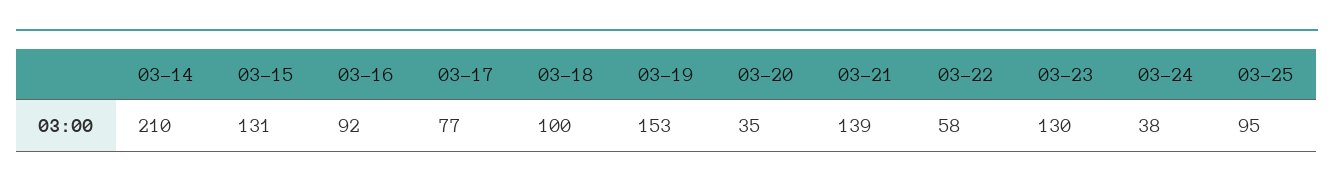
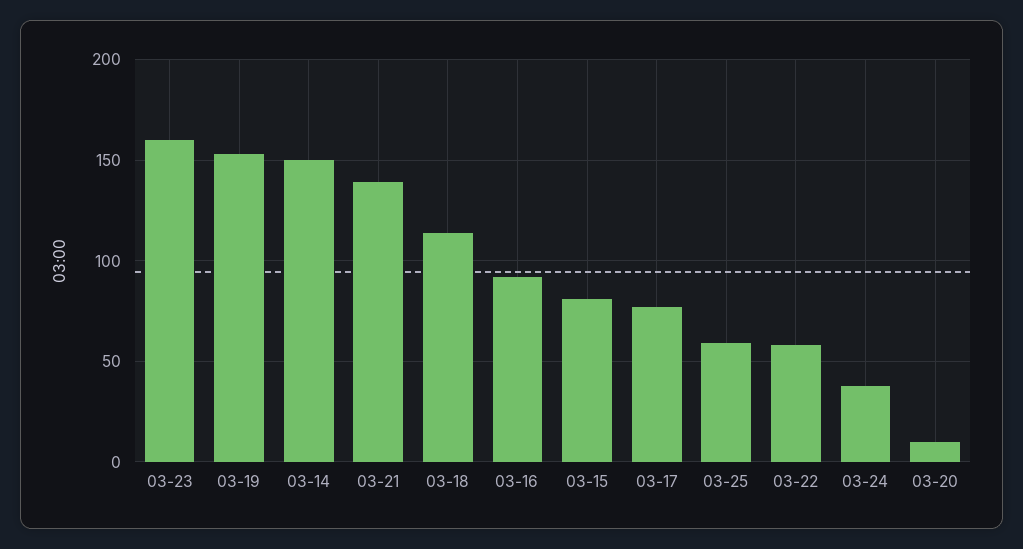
  {
-   "03-14": 210,
+   "03-14": 150,
-   "03-15": 131,
+   "03-15": 80,
    "03-16": 92,
    "03-17": 77,
-   "03-18": 100,
+   "03-18": 115,
    "03-19": 153,
-   "03-20": 35,
+   "03-20": 10,
    "03-21": 139,
    "03-22": 58,
-   "03-23": 130,
+   "03-23": 160,
    "03-24": 38,
-   "03-25": 95
+   "03-25": 60
  }

